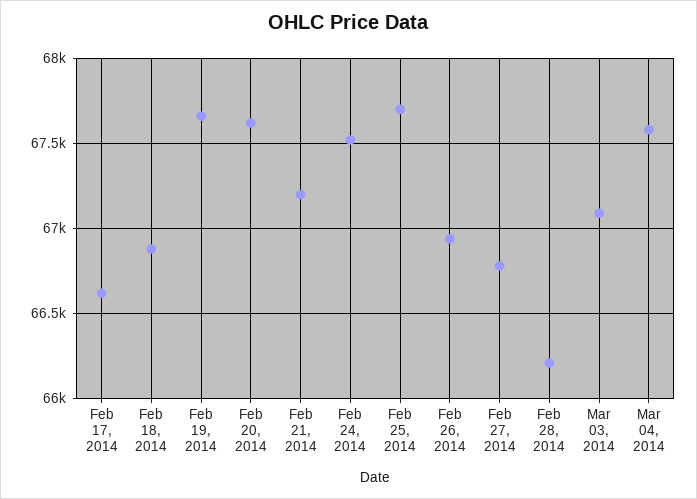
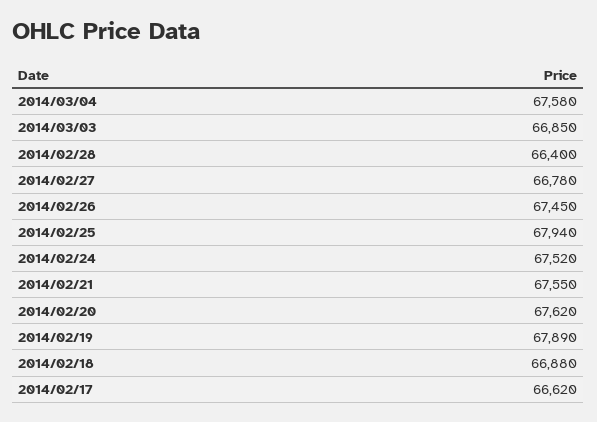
  {
    "Feb 17, 2014": 66620,
    "Feb 18, 2014": 66880,
-   "Feb 19, 2014": 67650,
+   "Feb 19, 2014": 67890,
    "Feb 20, 2014": 67620,
-   "Feb 21, 2014": 67200,
+   "Feb 21, 2014": 67550,
    "Feb 24, 2014": 67520,
-   "Feb 25, 2014": 67700,
+   "Feb 25, 2014": 67940,
-   "Feb 26, 2014": 66950,
+   "Feb 26, 2014": 67450,
    "Feb 27, 2014": 66780,
-   "Feb 28, 2014": 66200,
+   "Feb 28, 2014": 66400,
-   "Mar 03, 2014": 67100,
+   "Mar 03, 2014": 66850,
    "Mar 04, 2014": 67580
  }

